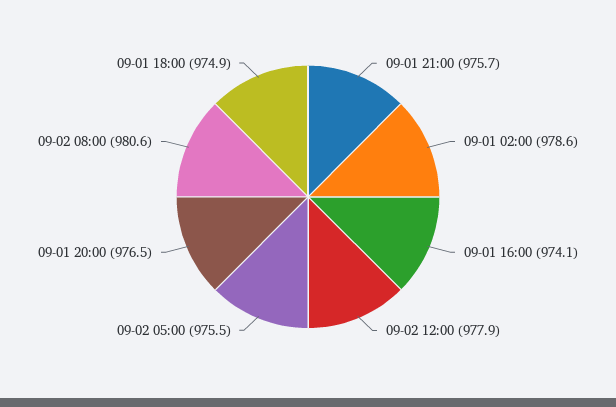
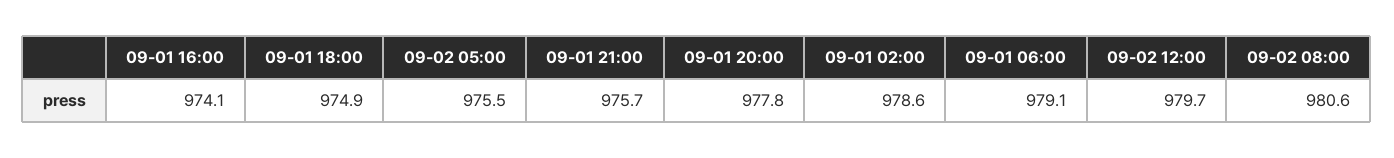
  {
    "09-01 21:00": 975.7,
    "09-01 02:00": 978.6,
    "09-01 16:00": 974.1,
-   "09-02 12:00": 977.9,
+   "09-02 12:00": 979.7,
    "09-02 05:00": 975.5,
-   "09-01 20:00": 976.5,
+   "09-01 20:00": 977.8,
    "09-02 08:00": 980.6,
-   "09-01 18:00": 974.9
+   "09-01 18:00": 974.9,
+   "09-01 06:00": 979.1
  }

